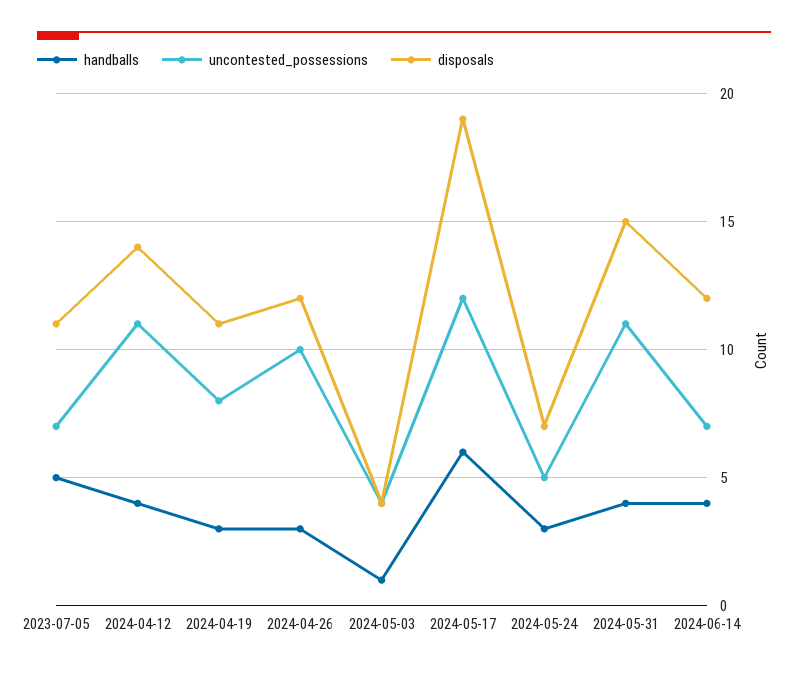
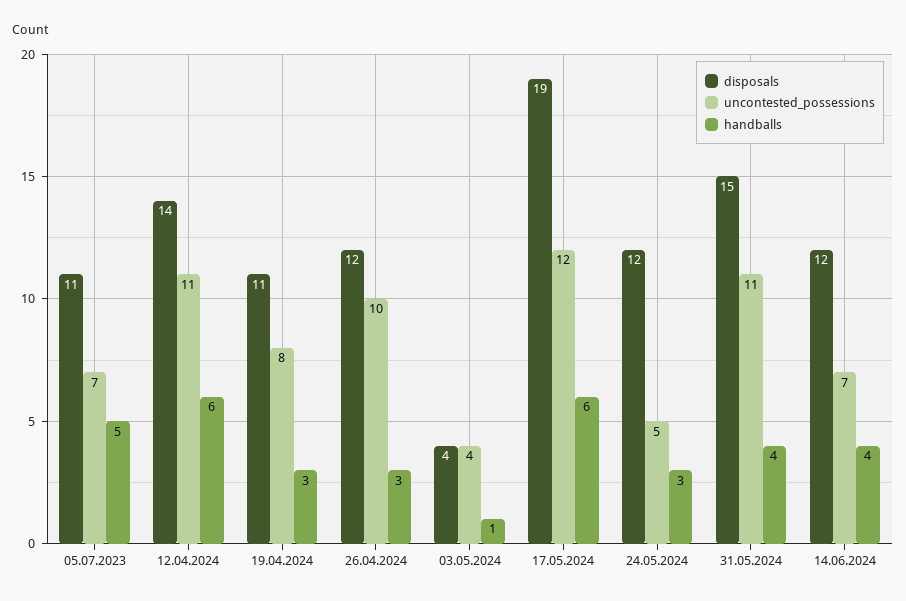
  {
    "handballs": {
      "2023-07-05": 5,
-     "2024-04-12": 4,
+     "2024-04-12": 6,
      "2024-04-19": 3,
      "2024-04-26": 3,
      "2024-05-03": 1,
      "2024-05-17": 6,
      "2024-05-24": 3,
      "2024-05-31": 4,
      "2024-06-14": 4
    },
    "uncontested_possessions": {
      "2023-07-05": 7,
      "2024-04-12": 11,
      "2024-04-19": 8,
      "2024-04-26": 10,
      "2024-05-03": 4,
      "2024-05-17": 12,
      "2024-05-24": 5,
      "2024-05-31": 11,
      "2024-06-14": 7
    },
    "disposals": {
      "2023-07-05": 11,
      "2024-04-12": 14,
      "2024-04-19": 11,
      "2024-04-26": 12,
      "2024-05-03": 4,
      "2024-05-17": 19,
-     "2024-05-24": 7,
+     "2024-05-24": 12,
      "2024-05-31": 15,
      "2024-06-14": 12
    }
  }

